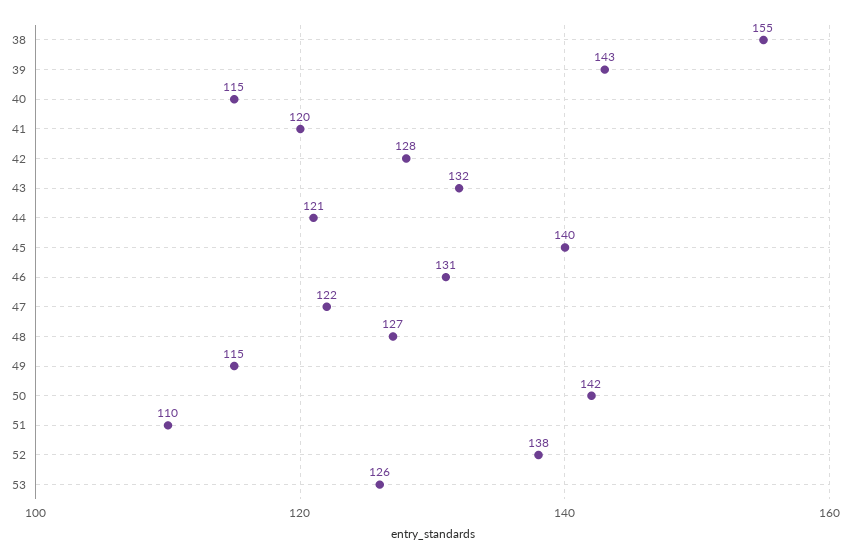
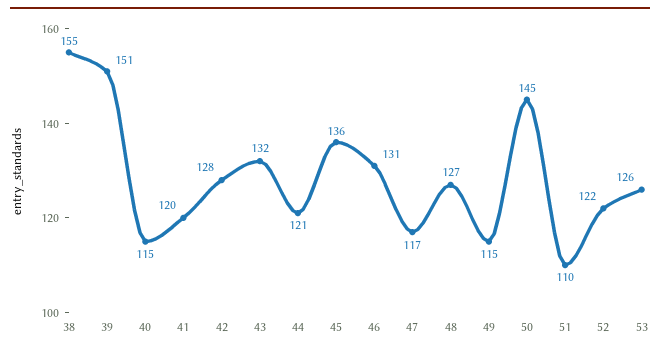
  {
    "38": 155,
-   "39": 143,
+   "39": 151,
    "40": 115,
    "41": 120,
    "42": 128,
    "43": 132,
    "44": 121,
-   "45": 140,
+   "45": 136,
    "46": 131,
-   "47": 122,
+   "47": 117,
    "48": 127,
    "49": 115,
-   "50": 142,
+   "50": 145,
    "51": 110,
-   "52": 138,
+   "52": 122,
    "53": 126
  }

